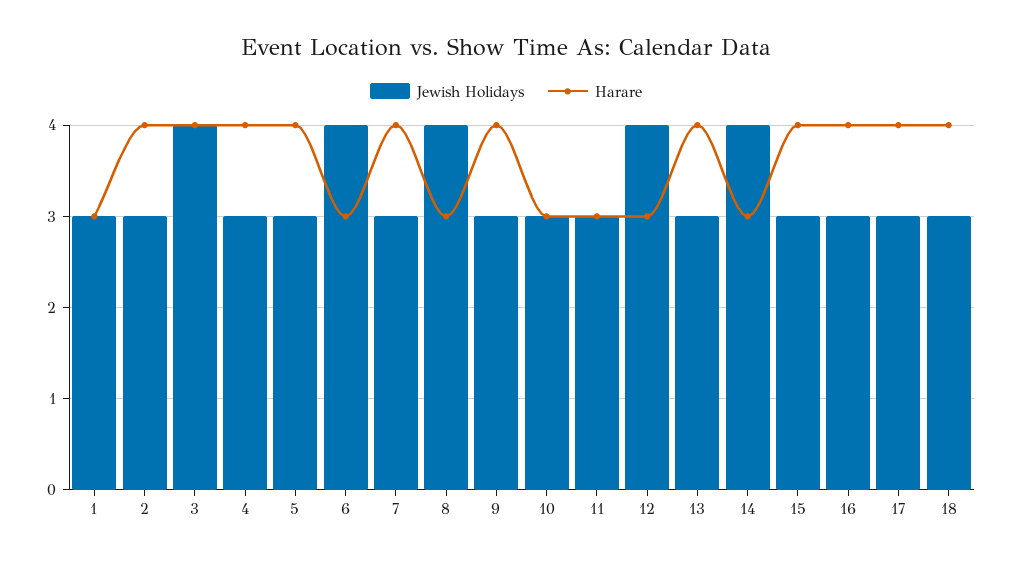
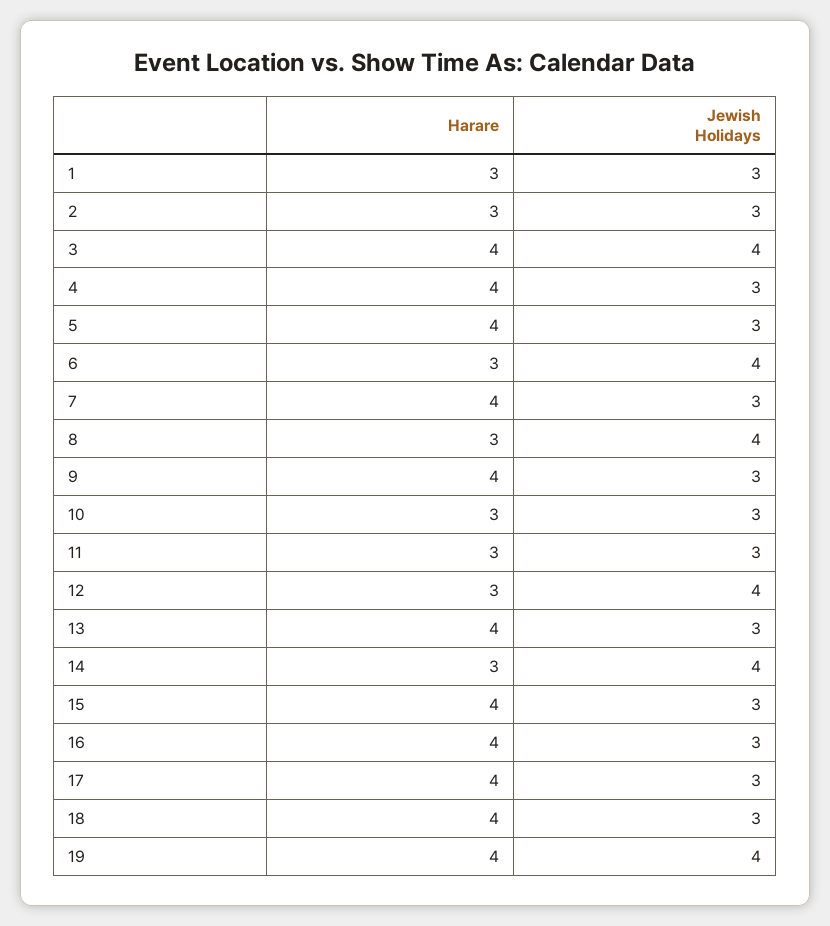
  {
    "Jewish Holidays": {
      "1": 3,
      "2": 3,
      "3": 4,
      "4": 3,
      "5": 3,
      "6": 4,
      "7": 3,
      "8": 4,
      "9": 3,
      "10": 3,
      "11": 3,
      "12": 4,
      "13": 3,
      "14": 4,
      "15": 3,
      "16": 3,
      "17": 3,
-     "18": 3
+     "18": 3,
+     "19": 4
    },
    "Harare": {
      "1": 3,
-     "2": 4,
+     "2": 3,
      "3": 4,
      "4": 4,
      "5": 4,
      "6": 3,
      "7": 4,
      "8": 3,
      "9": 4,
      "10": 3,
      "11": 3,
      "12": 3,
      "13": 4,
      "14": 3,
      "15": 4,
      "16": 4,
      "17": 4,
-     "18": 4
+     "18": 4,
+     "19": 4
    }
  }

